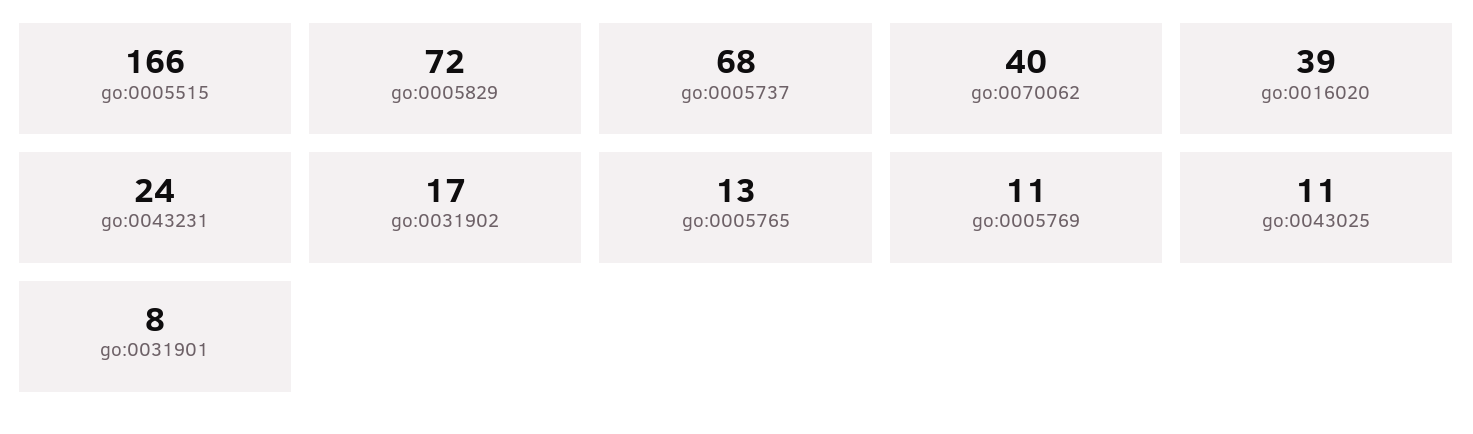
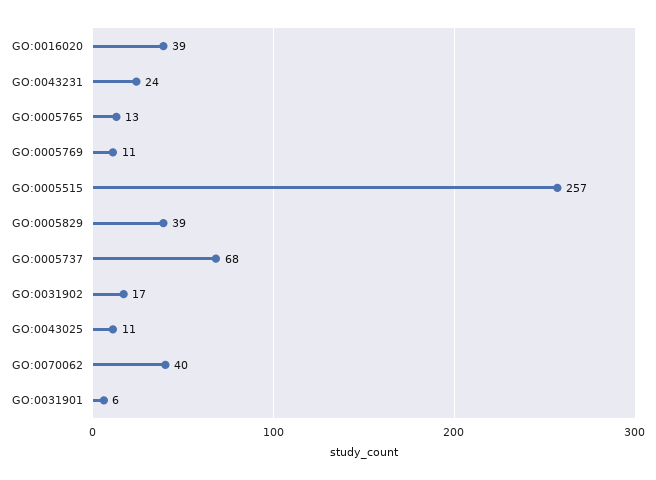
  {
-   "go:0005515": 166,
+   "go:0005515": 257,
-   "go:0005829": 72,
+   "go:0005829": 39,
    "go:0005737": 68,
    "go:0070062": 40,
    "go:0016020": 39,
    "go:0043231": 24,
    "go:0031902": 17,
    "go:0005765": 13,
    "go:0005769": 11,
    "go:0043025": 11,
-   "go:0031901": 8
+   "go:0031901": 6
  }

